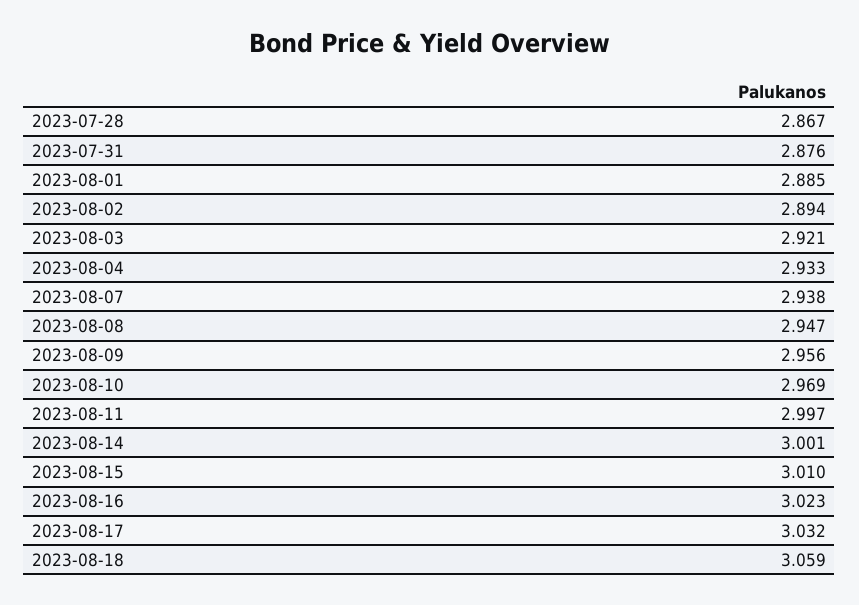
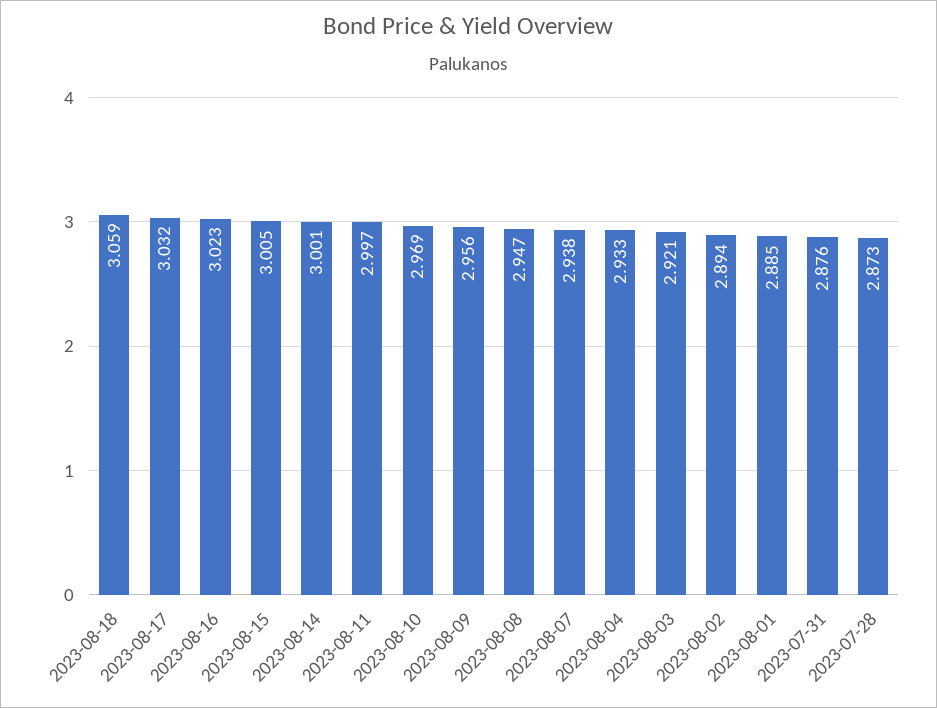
  {
-   "2023-07-28": 2.867,
+   "2023-07-28": 2.873,
    "2023-07-31": 2.876,
    "2023-08-01": 2.885,
    "2023-08-02": 2.894,
    "2023-08-03": 2.921,
    "2023-08-04": 2.933,
    "2023-08-07": 2.938,
    "2023-08-08": 2.947,
    "2023-08-09": 2.956,
    "2023-08-10": 2.969,
    "2023-08-11": 2.997,
    "2023-08-14": 3.001,
-   "2023-08-15": 3.01,
+   "2023-08-15": 3.005,
    "2023-08-16": 3.023,
    "2023-08-17": 3.032,
    "2023-08-18": 3.059
  }

